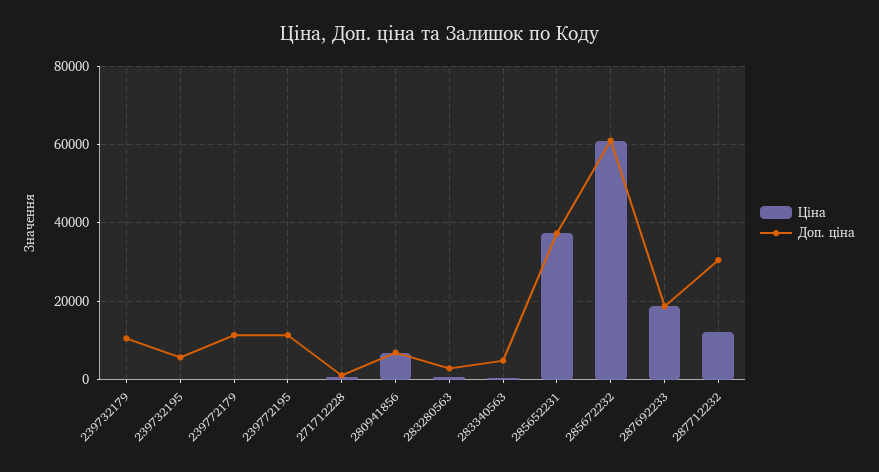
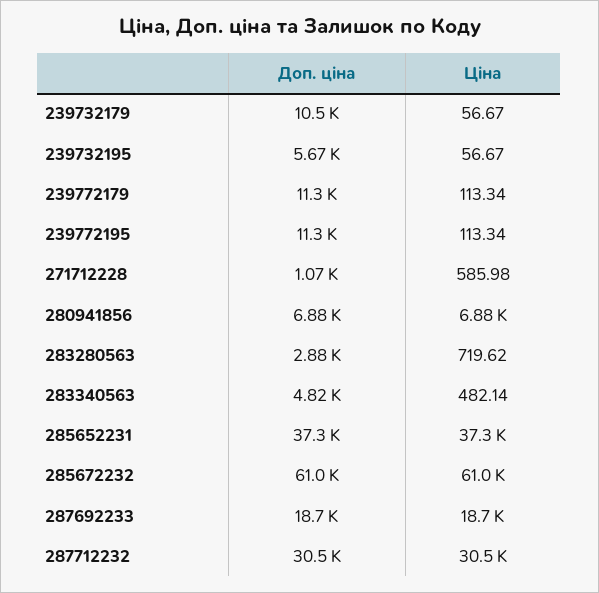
  {
    "Ціна": {
      "239732179": 56.67,
      "239732195": 56.67,
      "239772179": 113.34,
      "239772195": 113.34,
      "271712228": 585.98,
      "280941856": 6880,
      "283280563": 719.62,
      "283340563": 482.14,
      "285652231": 37300,
      "285672232": 61000,
      "287692233": 18700,
-     "287712232": 12000
+     "287712232": 30500
    },
    "Доп. ціна": {
      "239732179": 10500,
      "239732195": 5670,
      "239772179": 11300,
      "239772195": 11300,
      "271712228": 1070,
      "280941856": 6880,
      "283280563": 2880,
      "283340563": 4820,
      "285652231": 37300,
      "285672232": 61000,
      "287692233": 18700,
      "287712232": 30500
    }
  }

